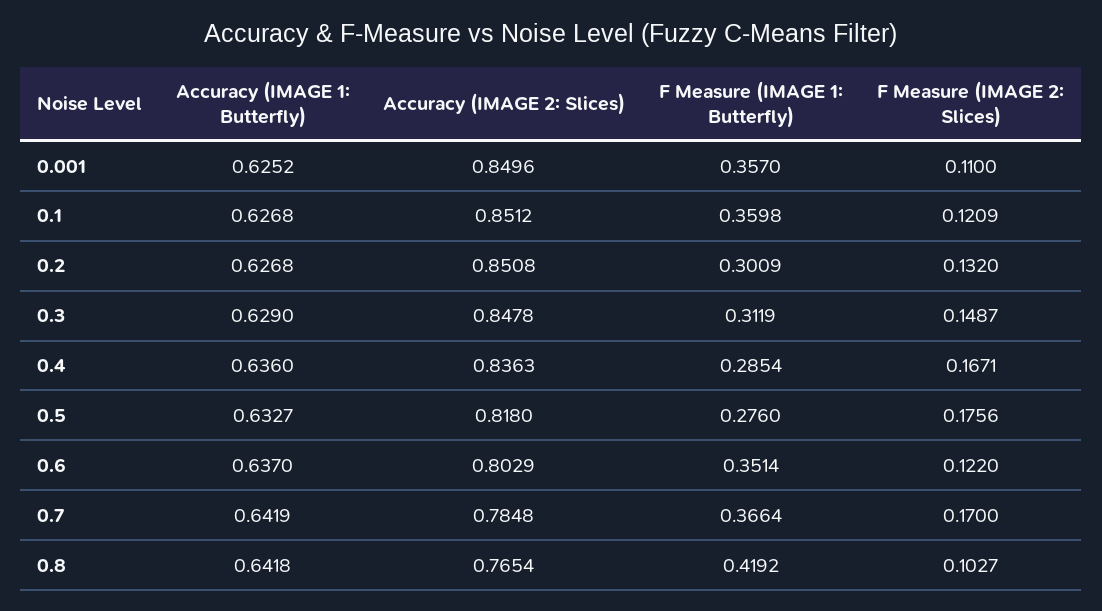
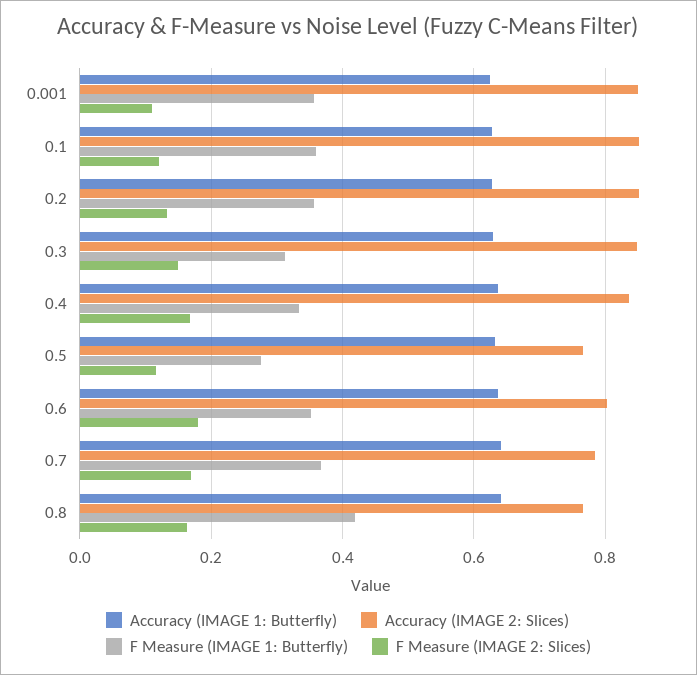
  {
    "Accuracy (IMAGE 1: Butterfly)": {
      "0.001": 0.6252,
      "0.1": 0.6268,
      "0.2": 0.6268,
      "0.3": 0.629,
      "0.4": 0.636,
      "0.5": 0.6327,
      "0.6": 0.637,
      "0.7": 0.6419,
      "0.8": 0.6418
    },
    "Accuracy (IMAGE 2: Slices)": {
      "0.001": 0.8496,
      "0.1": 0.8512,
      "0.2": 0.8508,
      "0.3": 0.8478,
      "0.4": 0.8363,
-     "0.5": 0.818,
+     "0.5": 0.76,
      "0.6": 0.8029,
      "0.7": 0.7848,
      "0.8": 0.7654
    },
    "F Measure (IMAGE 1: Butterfly)": {
      "0.001": 0.357,
      "0.1": 0.3598,
-     "0.2": 0.3009,
+     "0.2": 0.36,
      "0.3": 0.3119,
-     "0.4": 0.2854,
+     "0.4": 0.34,
      "0.5": 0.276,
      "0.6": 0.3514,
      "0.7": 0.3664,
      "0.8": 0.4192
    },
    "F Measure (IMAGE 2: Slices)": {
      "0.001": 0.11,
      "0.1": 0.1209,
      "0.2": 0.132,
      "0.3": 0.1487,
      "0.4": 0.1671,
-     "0.5": 0.1756,
+     "0.5": 0.12,
-     "0.6": 0.122,
+     "0.6": 0.18,
      "0.7": 0.17,
-     "0.8": 0.1027
+     "0.8": 0.16
    }
  }

